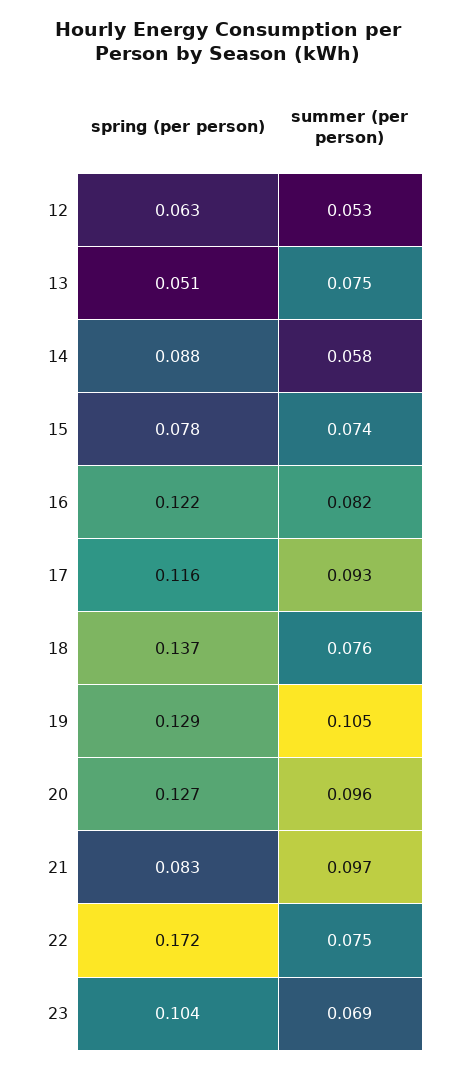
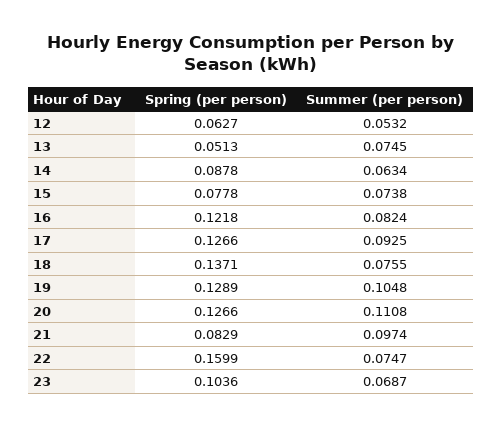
  {
    "spring (per person)": {
      "12": 0.0627,
      "13": 0.0513,
      "14": 0.0878,
      "15": 0.0778,
      "16": 0.1218,
-     "17": 0.116,
+     "17": 0.1266,
      "18": 0.1371,
      "19": 0.1289,
      "20": 0.1266,
      "21": 0.0829,
-     "22": 0.172,
+     "22": 0.1599,
      "23": 0.1036
    },
    "summer (per person)": {
      "12": 0.0532,
      "13": 0.0745,
-     "14": 0.058,
+     "14": 0.0634,
      "15": 0.0738,
      "16": 0.0824,
      "17": 0.0925,
      "18": 0.0755,
      "19": 0.1048,
-     "20": 0.096,
+     "20": 0.1108,
      "21": 0.0974,
      "22": 0.0747,
      "23": 0.0687
    }
  }

